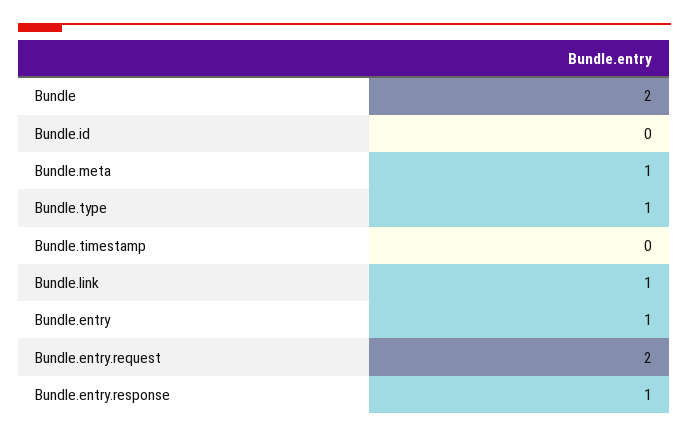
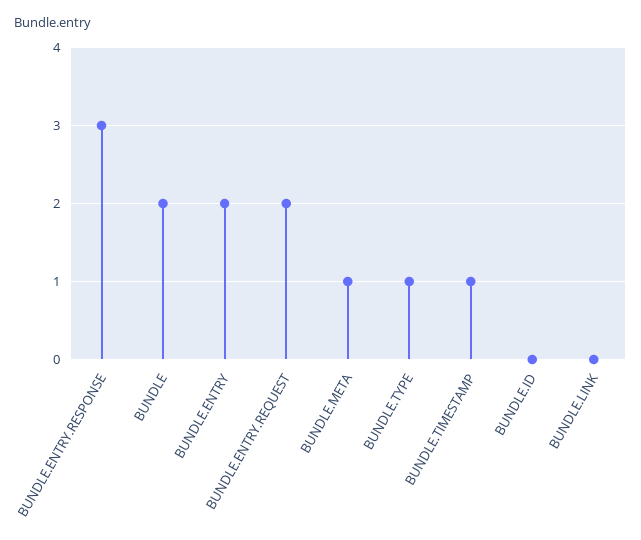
  {
    "Bundle": 2,
    "Bundle.id": 0,
    "Bundle.meta": 1,
    "Bundle.type": 1,
-   "Bundle.timestamp": 0,
+   "Bundle.timestamp": 1,
-   "Bundle.link": 1,
+   "Bundle.link": 0,
-   "Bundle.entry": 1,
+   "Bundle.entry": 2,
    "Bundle.entry.request": 2,
-   "Bundle.entry.response": 1
+   "Bundle.entry.response": 3
  }

